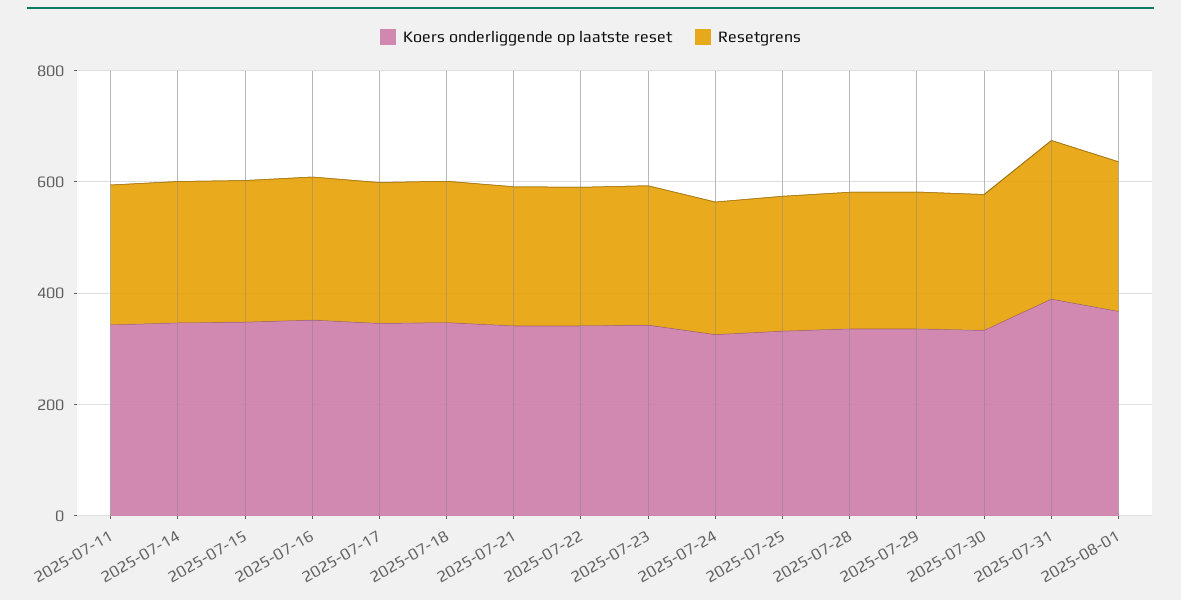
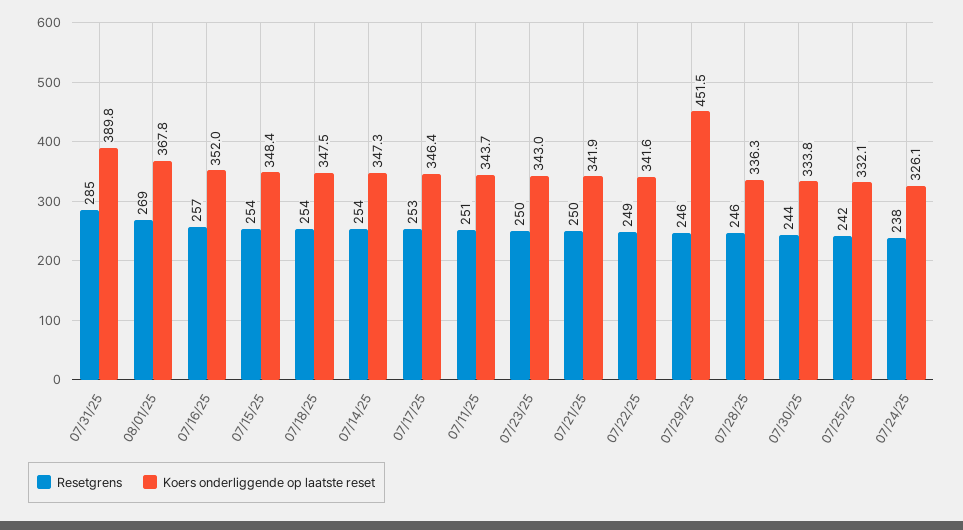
  {
    "Koers onderliggende op laatste reset": {
      "2025-07-11": 343.7,
      "2025-07-14": 347.3,
      "2025-07-15": 348.4,
      "2025-07-16": 352,
      "2025-07-17": 346.4,
      "2025-07-18": 347.5,
      "2025-07-21": 341.9,
      "2025-07-22": 341.6,
      "2025-07-23": 343,
      "2025-07-24": 326.1,
      "2025-07-25": 332.1,
      "2025-07-28": 336.3,
-     "2025-07-29": 350,
+     "2025-07-29": 451.5,
      "2025-07-30": 333.8,
      "2025-07-31": 389.8,
      "2025-08-01": 367.8
    },
    "Resetgrens": {
      "2025-07-11": 251,
      "2025-07-14": 254,
      "2025-07-15": 254,
      "2025-07-16": 257,
      "2025-07-17": 253,
      "2025-07-18": 254,
      "2025-07-21": 250,
      "2025-07-22": 249,
      "2025-07-23": 250,
      "2025-07-24": 238,
      "2025-07-25": 242,
      "2025-07-28": 246,
      "2025-07-29": 246,
      "2025-07-30": 244,
      "2025-07-31": 285,
      "2025-08-01": 269
    }
  }

